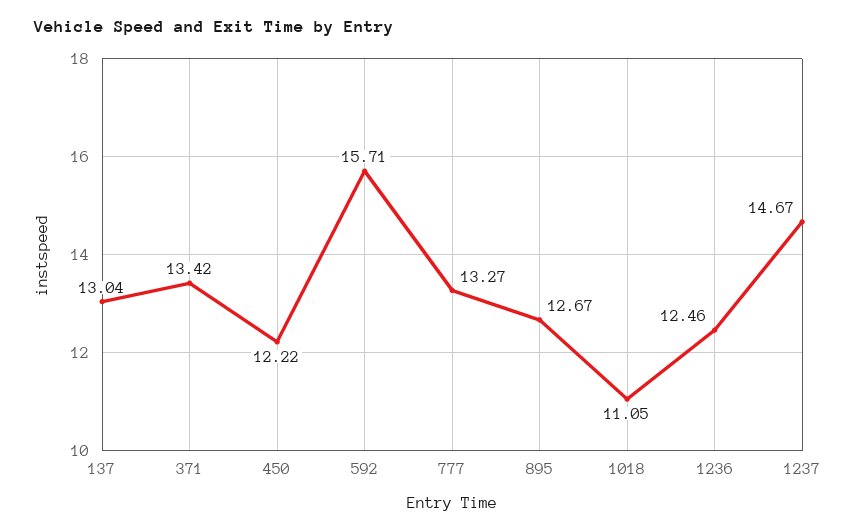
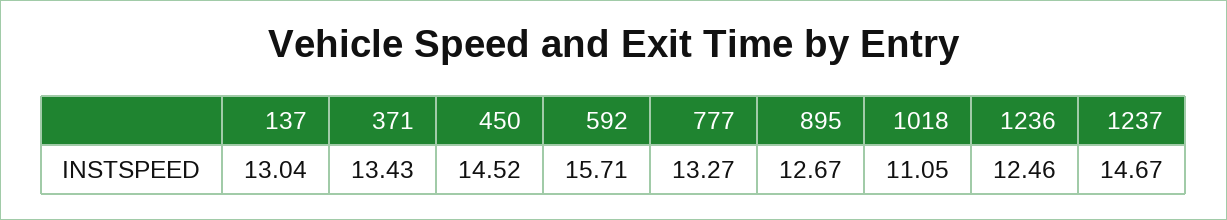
  {
    "137": 13.04,
-   "371": 13.42,
+   "371": 13.43,
-   "450": 12.22,
+   "450": 14.52,
    "592": 15.71,
    "777": 13.27,
    "895": 12.67,
    "1018": 11.05,
    "1236": 12.46,
    "1237": 14.67
  }

